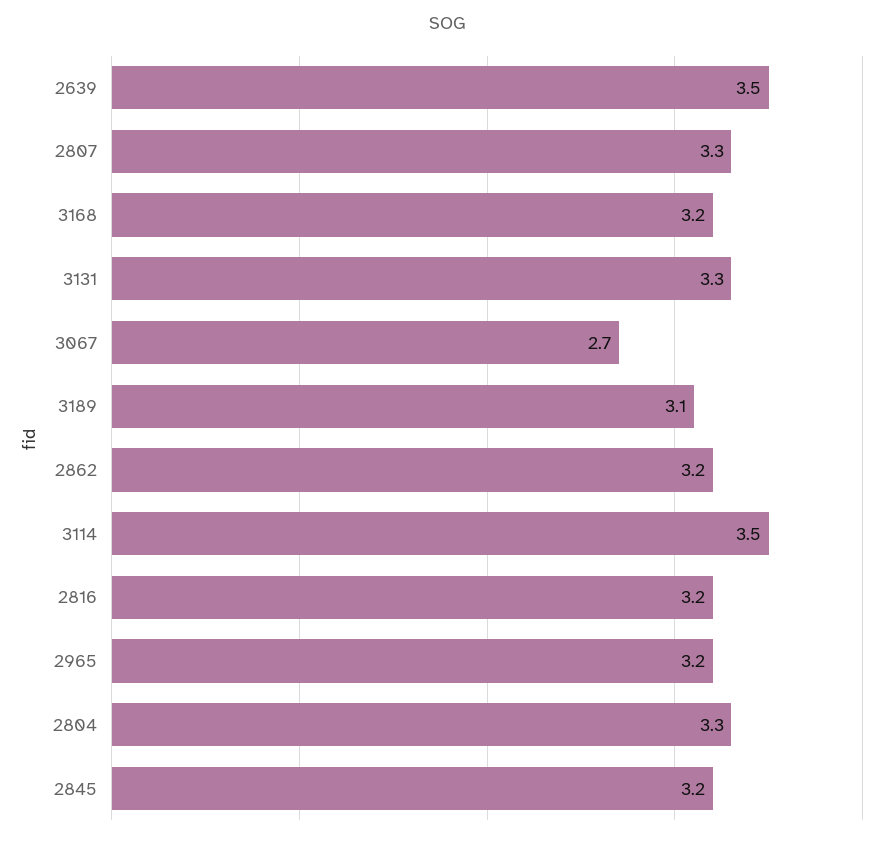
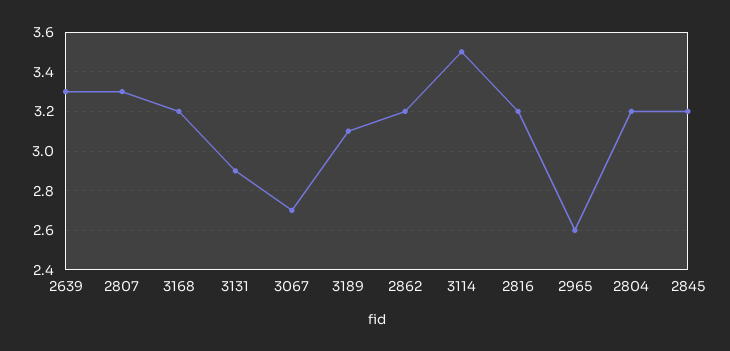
  {
-   "2639": 3.5,
+   "2639": 3.3,
    "2807": 3.3,
    "3168": 3.2,
-   "3131": 3.3,
+   "3131": 2.9,
    "3067": 2.7,
    "3189": 3.1,
    "2862": 3.2,
    "3114": 3.5,
    "2816": 3.2,
-   "2965": 3.2,
+   "2965": 2.6,
-   "2804": 3.3,
+   "2804": 3.2,
    "2845": 3.2
  }

